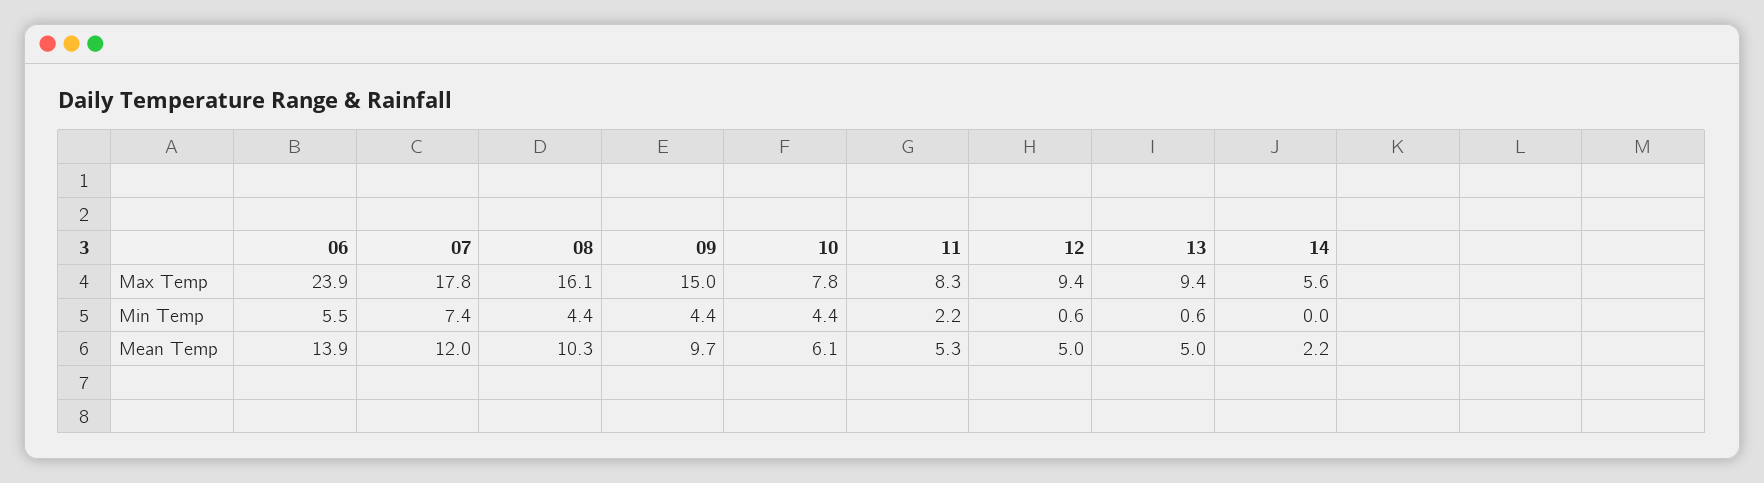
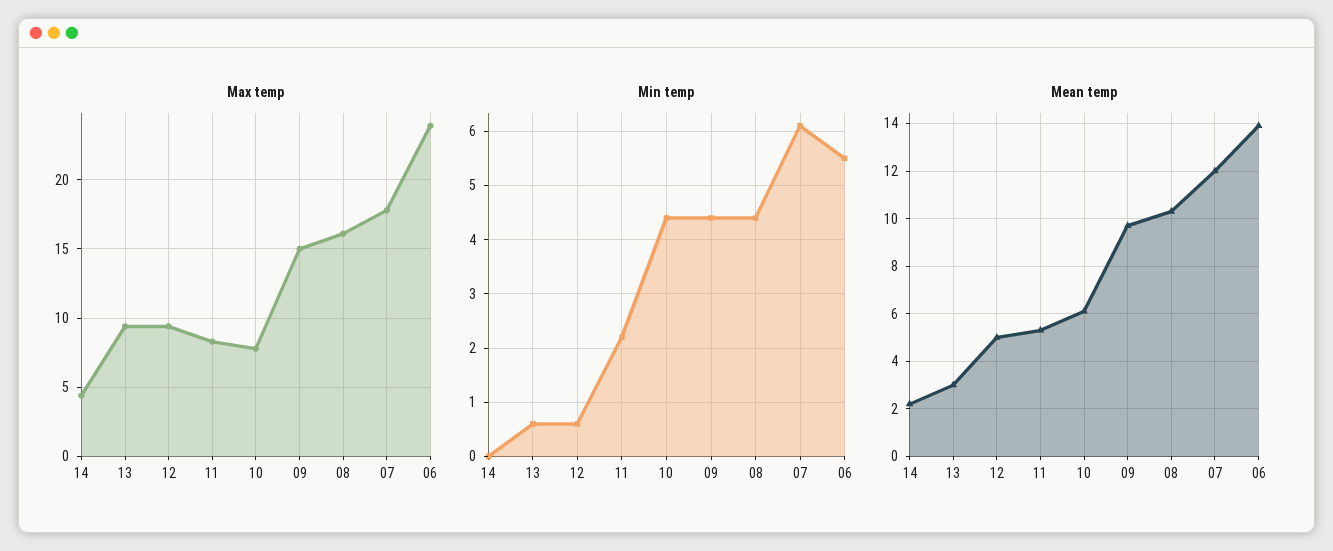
  {
    "Max Temp": {
      "06": 23.9,
      "07": 17.8,
      "08": 16.1,
      "09": 15,
      "10": 7.8,
      "11": 8.3,
      "12": 9.4,
      "13": 9.4,
-     "14": 5.6
+     "14": 4.5
    },
    "Min Temp": {
      "06": 5.5,
-     "07": 7.4,
+     "07": 6,
      "08": 4.4,
      "09": 4.4,
      "10": 4.4,
      "11": 2.2,
      "12": 0.6,
      "13": 0.6,
      "14": 0
    },
    "Mean Temp": {
      "06": 13.9,
      "07": 12,
      "08": 10.3,
      "09": 9.7,
      "10": 6.1,
      "11": 5.3,
      "12": 5,
-     "13": 5,
+     "13": 3,
      "14": 2.2
    }
  }

